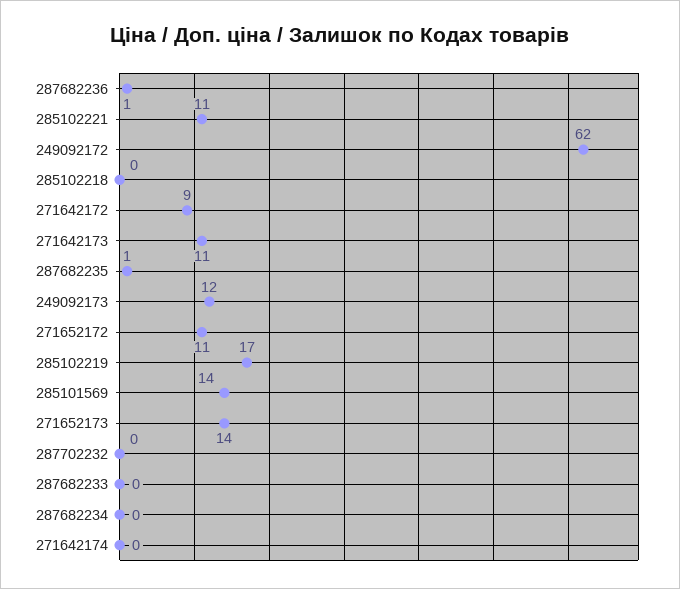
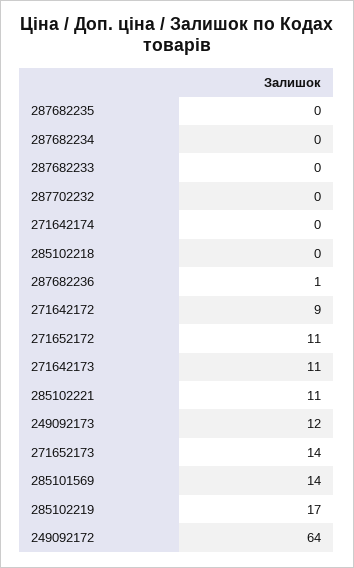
  {
    "287682236": 1,
    "285102221": 11,
-   "249092172": 62,
+   "249092172": 64,
    "285102218": 0,
    "271642172": 9,
    "271642173": 11,
-   "287682235": 1,
+   "287682235": 0,
    "249092173": 12,
    "271652172": 11,
    "285102219": 17,
    "285101569": 14,
    "271652173": 14,
    "287702232": 0,
    "287682233": 0,
    "287682234": 0,
    "271642174": 0
  }

